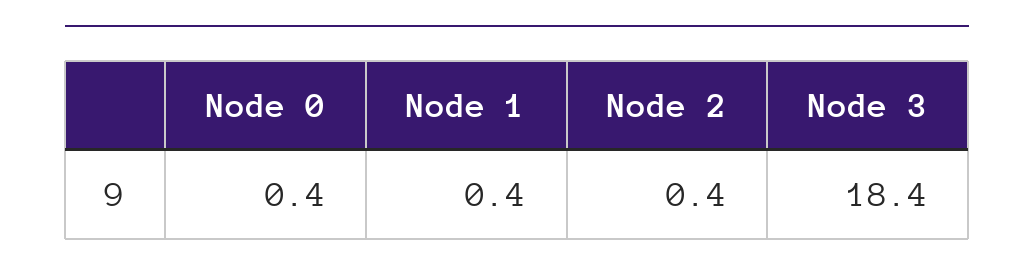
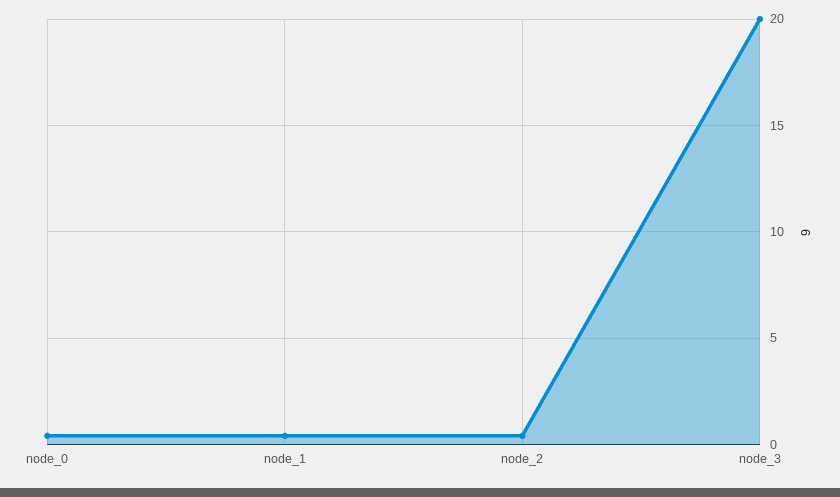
  {
    "Node 0": 0.4,
    "Node 1": 0.4,
    "Node 2": 0.4,
-   "Node 3": 18.4
+   "Node 3": 20
  }

